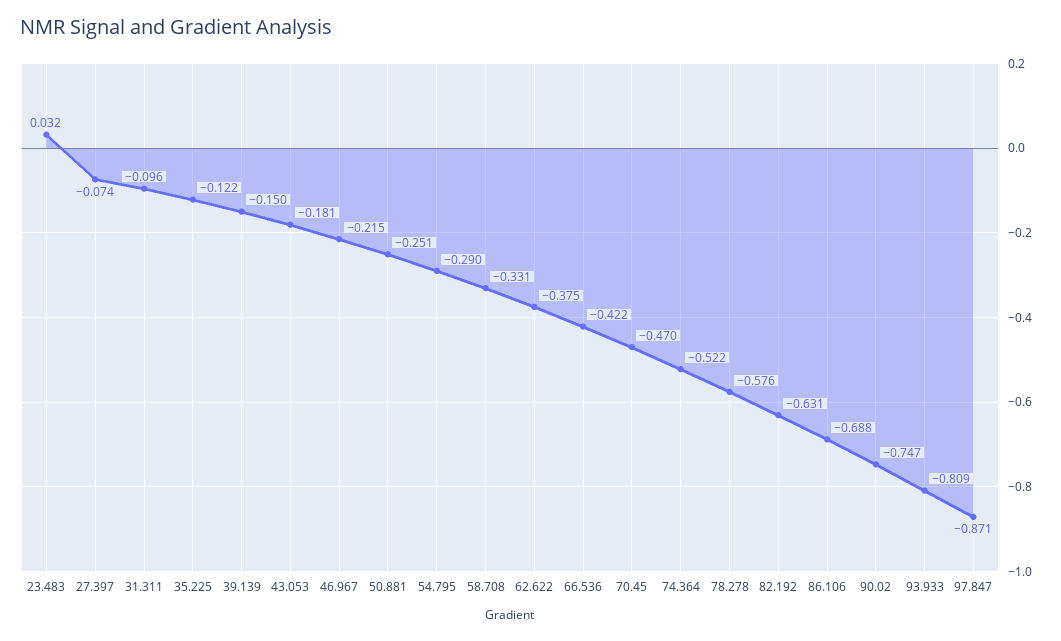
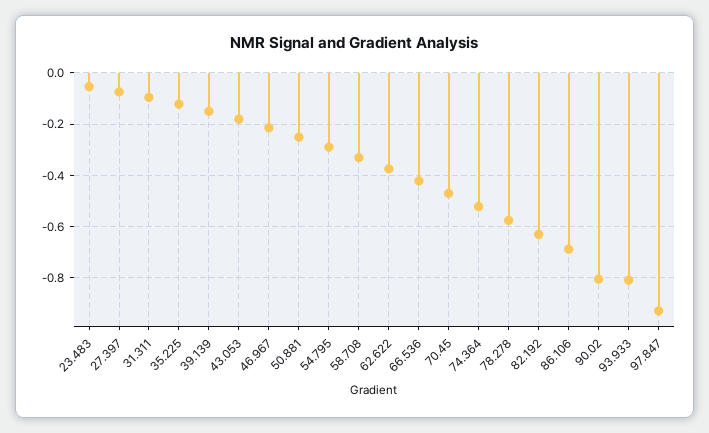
  {
-   "23.483": 0.032,
+   "23.483": -0.05,
    "27.397": -0.074,
    "31.311": -0.096,
    "35.225": -0.122,
    "39.139": -0.15,
    "43.053": -0.181,
    "46.967": -0.215,
    "50.881": -0.251,
    "54.795": -0.29,
    "58.708": -0.331,
    "62.622": -0.375,
    "66.536": -0.422,
    "70.45": -0.47,
    "74.364": -0.522,
    "78.278": -0.576,
    "82.192": -0.631,
    "86.106": -0.688,
-   "90.02": -0.747,
+   "90.02": -0.8,
    "93.933": -0.809,
-   "97.847": -0.871
+   "97.847": -0.925
  }

